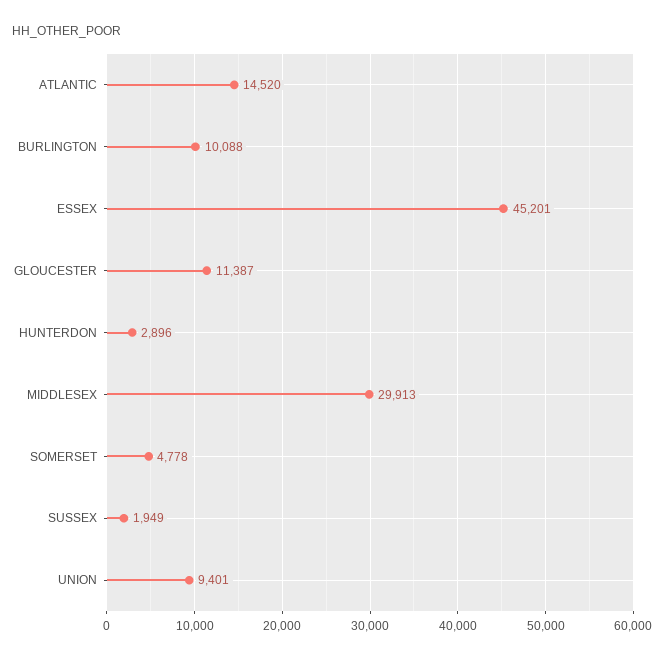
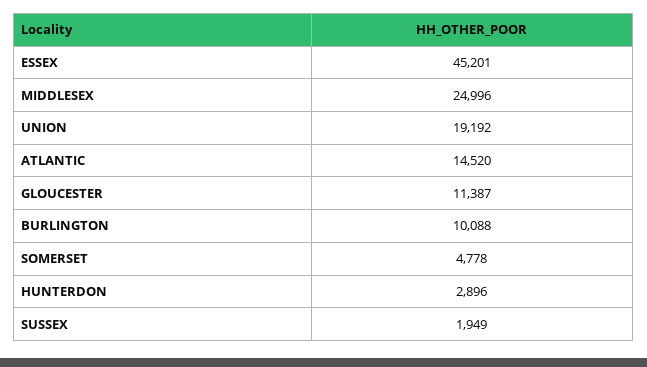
  {
    "ATLANTIC": 14520,
    "BURLINGTON": 10088,
    "ESSEX": 45201,
    "GLOUCESTER": 11387,
    "HUNTERDON": 2896,
-   "MIDDLESEX": 29913,
+   "MIDDLESEX": 24996,
    "SOMERSET": 4778,
    "SUSSEX": 1949,
-   "UNION": 9401
+   "UNION": 19192
  }

